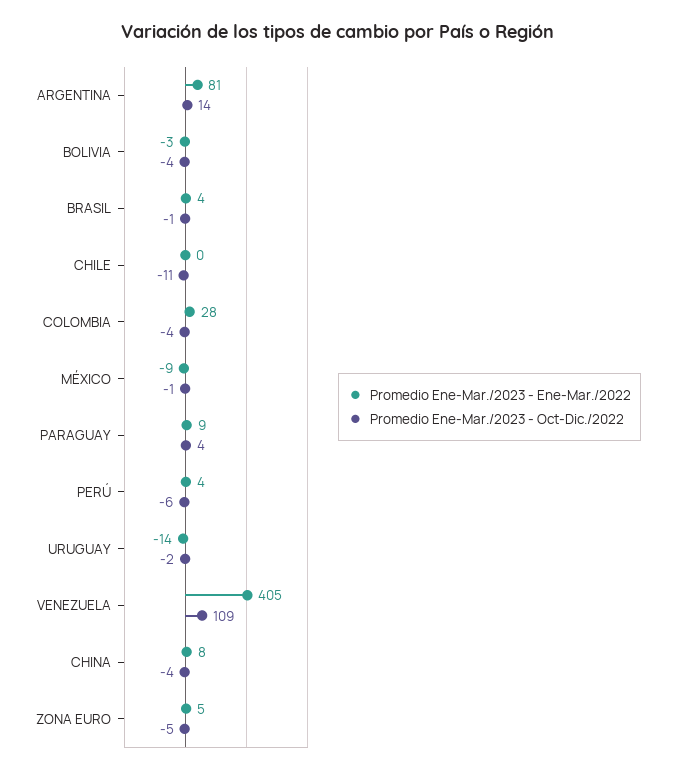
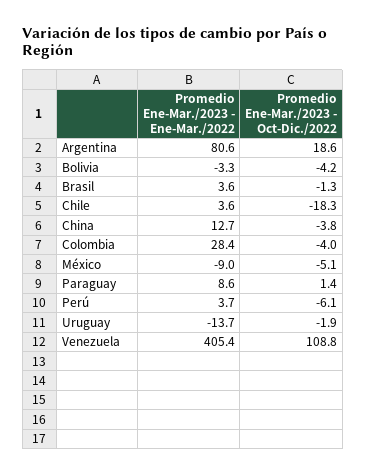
  {
    "Promedio Ene-Mar./2023 - Ene-Mar./2022": {
      "ARGENTINA": 80.6,
      "BOLIVIA": -3.3,
      "BRASIL": 3.6,
-     "CHILE": 0,
+     "CHILE": 3.6,
      "COLOMBIA": 28.4,
      "MÉXICO": -9,
      "PARAGUAY": 8.6,
      "PERÚ": 3.7,
      "URUGUAY": -13.7,
      "VENEZUELA": 405.4,
-     "CHINA": 8,
+     "CHINA": 12.7
-     "ZONA EURO": 5
    },
    "Promedio Ene-Mar./2023 - Oct-Dic./2022": {
-     "ARGENTINA": 14,
+     "ARGENTINA": 18.6,
      "BOLIVIA": -4.2,
      "BRASIL": -1.3,
-     "CHILE": -11,
+     "CHILE": -18.3,
      "COLOMBIA": -4,
-     "MÉXICO": -1,
+     "MÉXICO": -5.1,
-     "PARAGUAY": 4,
+     "PARAGUAY": 1.4,
      "PERÚ": -6.1,
      "URUGUAY": -1.9,
      "VENEZUELA": 108.8,
-     "CHINA": -3.8,
+     "CHINA": -3.8
-     "ZONA EURO": -5
    }
  }

